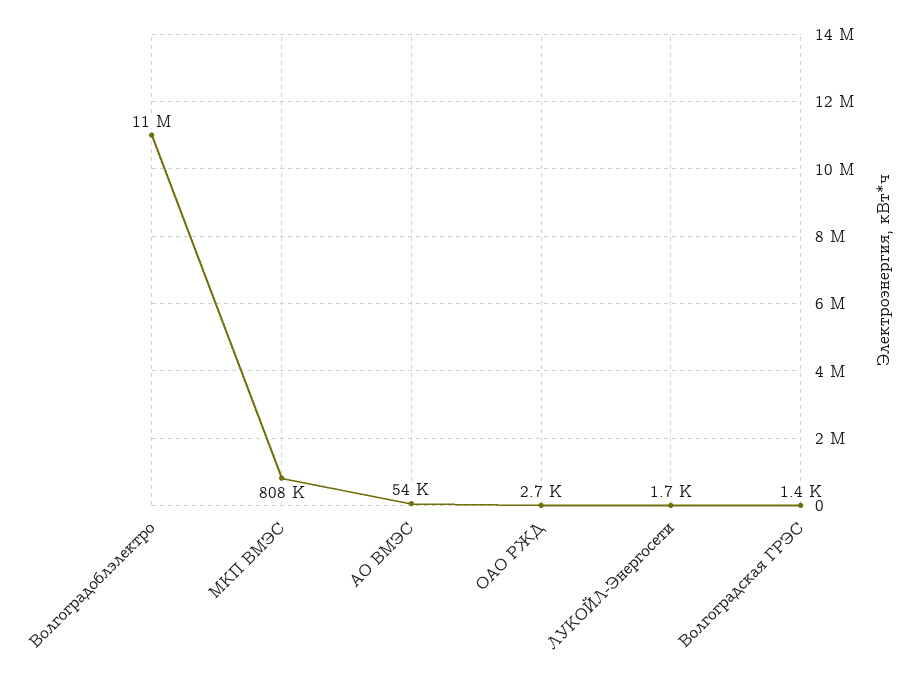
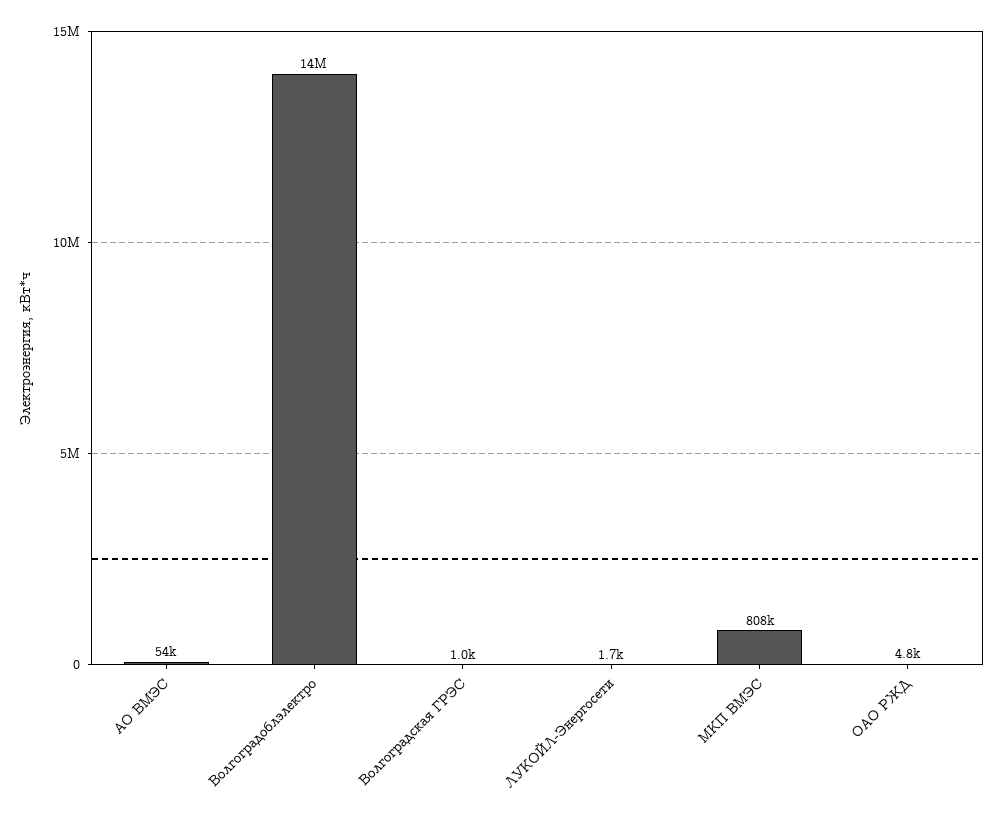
  {
-   "Волгоградоблэлектро": 11000000,
+   "Волгоградоблэлектро": 14000000,
    "МКП ВМЭС": 808000,
    "АО ВМЭС": 54000,
-   "ОАО РЖД": 2700,
+   "ОАО РЖД": 4800,
    "ЛУКОЙЛ-Энергосети": 1700,
-   "Волгоградская ГРЭС": 1400
+   "Волгоградская ГРЭС": 1000
  }

